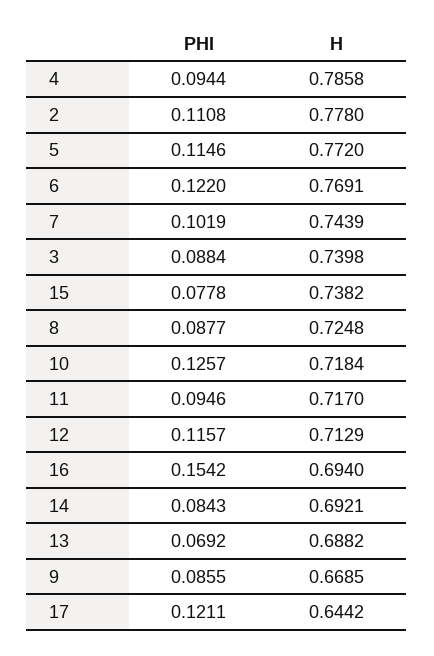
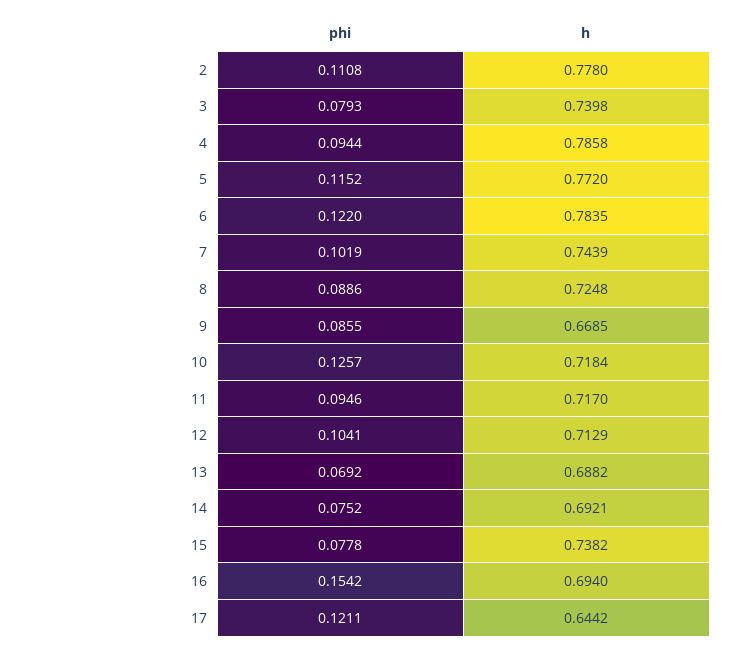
  {
    "PHI": {
      "4": 0.0944,
      "2": 0.1108,
-     "5": 0.1146,
+     "5": 0.1152,
      "6": 0.122,
      "7": 0.1019,
-     "3": 0.0884,
+     "3": 0.0793,
      "15": 0.0778,
-     "8": 0.0877,
+     "8": 0.0886,
      "10": 0.1257,
      "11": 0.0946,
-     "12": 0.1157,
+     "12": 0.1041,
      "16": 0.1542,
-     "14": 0.0843,
+     "14": 0.0752,
      "13": 0.0692,
      "9": 0.0855,
      "17": 0.1211
    },
    "H": {
      "4": 0.7858,
      "2": 0.778,
      "5": 0.772,
-     "6": 0.7691,
+     "6": 0.7835,
      "7": 0.7439,
      "3": 0.7398,
      "15": 0.7382,
      "8": 0.7248,
      "10": 0.7184,
      "11": 0.717,
      "12": 0.7129,
      "16": 0.694,
      "14": 0.6921,
      "13": 0.6882,
      "9": 0.6685,
      "17": 0.6442
    }
  }

